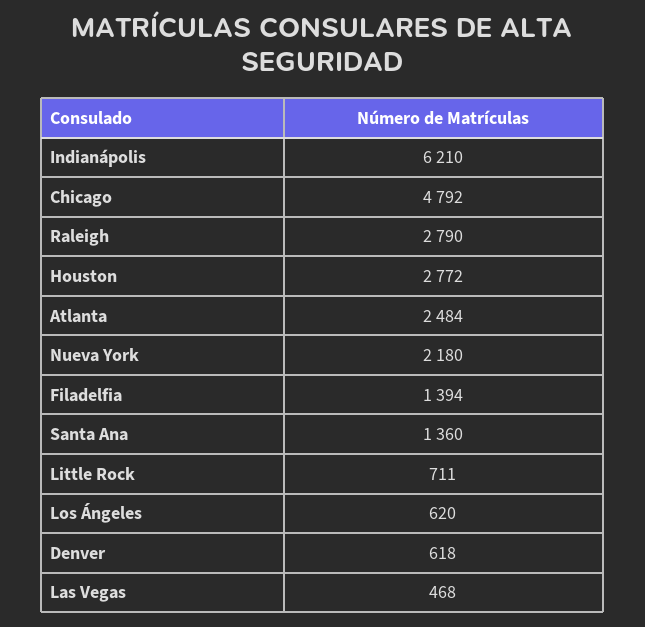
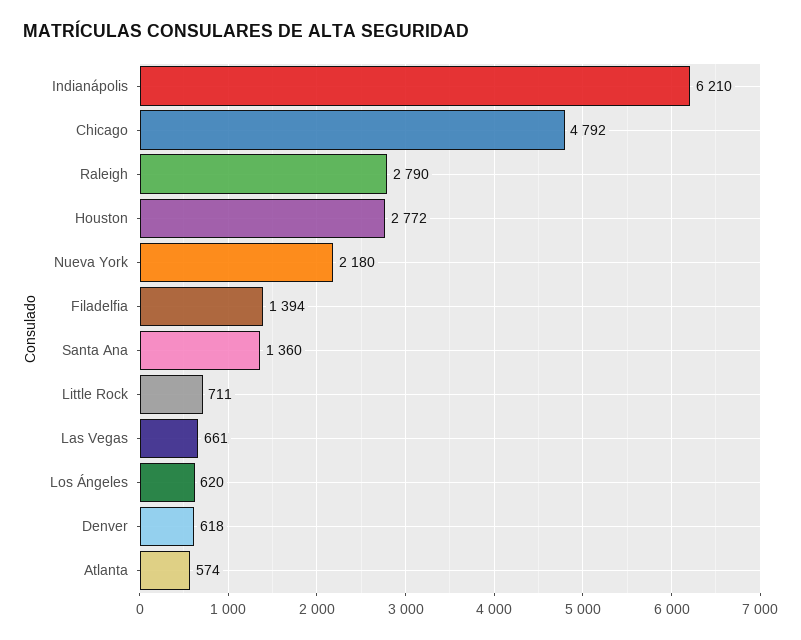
  {
    "Indianápolis": 6210,
    "Chicago": 4792,
    "Raleigh": 2790,
    "Houston": 2772,
-   "Atlanta": 2484,
+   "Atlanta": 574,
    "Nueva York": 2180,
    "Filadelfia": 1394,
    "Santa Ana": 1360,
    "Little Rock": 711,
    "Los Ángeles": 620,
    "Denver": 618,
-   "Las Vegas": 468
+   "Las Vegas": 661
  }

